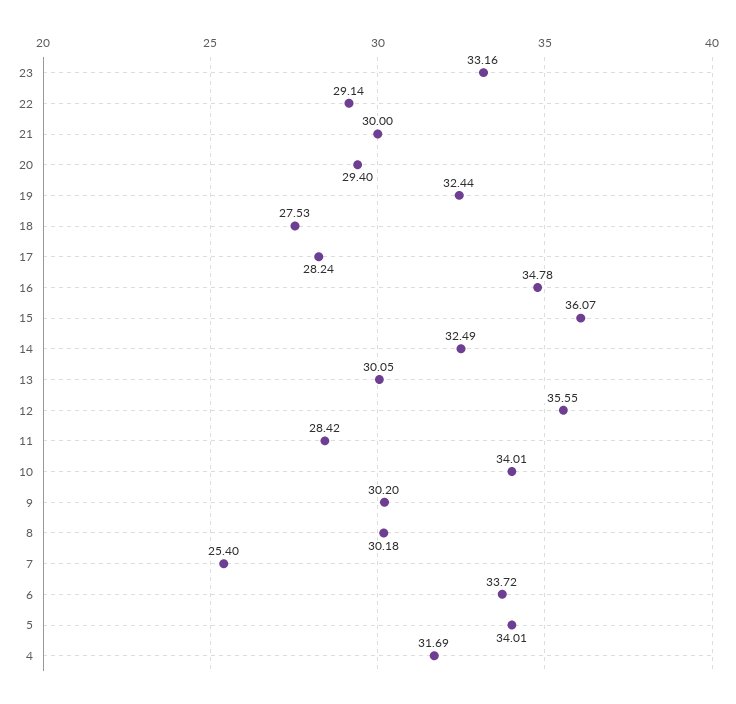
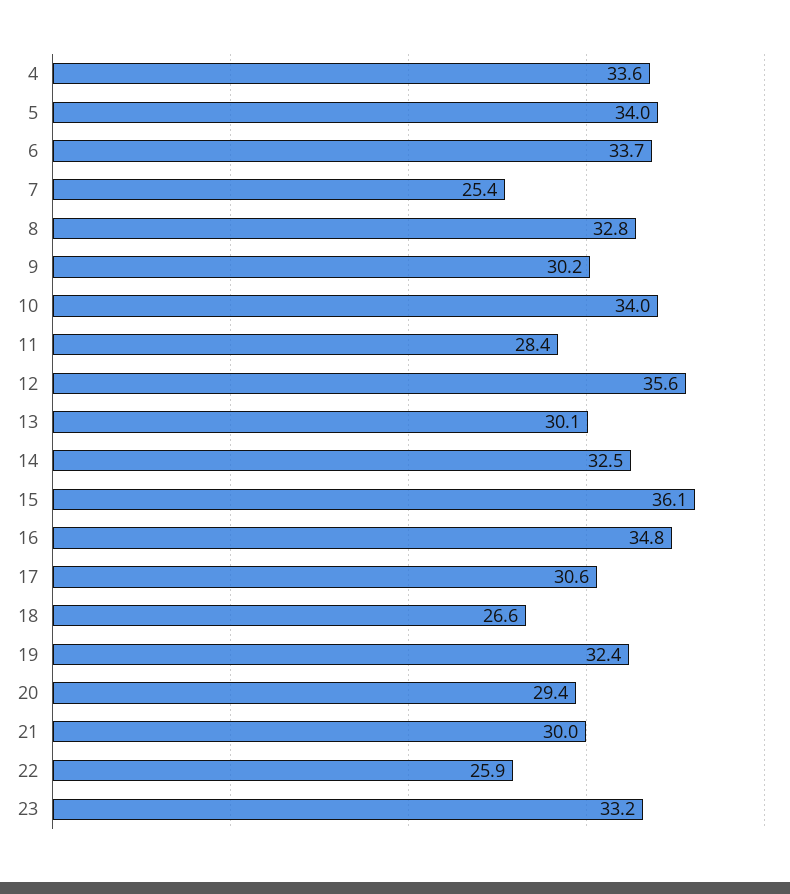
  {
    "23": 33.16,
-   "22": 29.14,
+   "22": 25.9,
    "21": 30,
    "20": 29.4,
    "19": 32.44,
-   "18": 27.53,
+   "18": 26.6,
-   "17": 28.24,
+   "17": 30.6,
    "16": 34.78,
    "15": 36.07,
    "14": 32.49,
    "13": 30.05,
    "12": 35.55,
    "11": 28.42,
    "10": 34.01,
    "9": 30.2,
-   "8": 30.18,
+   "8": 32.8,
    "7": 25.4,
    "6": 33.72,
    "5": 34.01,
-   "4": 31.69
+   "4": 33.6
  }

